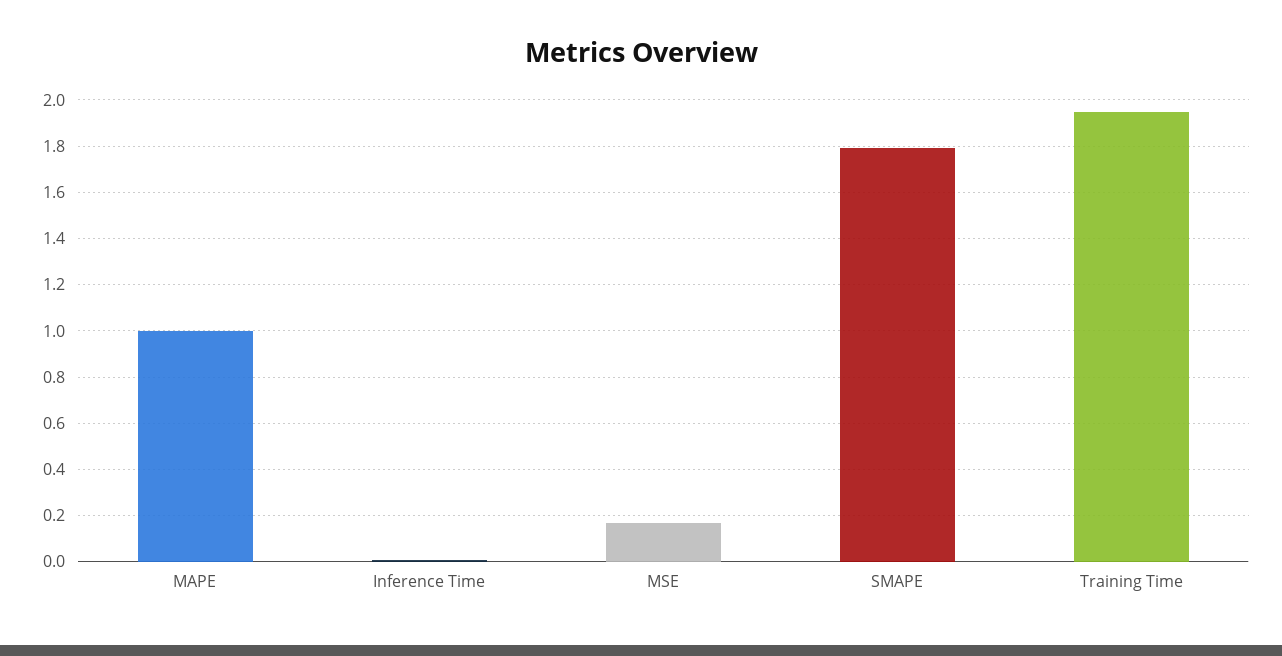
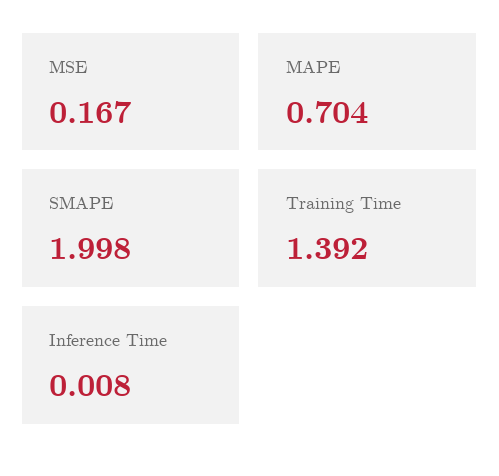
  {
-   "MAPE": 1,
+   "MAPE": 0.704,
    "Inference Time": 0.008,
    "MSE": 0.167,
-   "SMAPE": 1.8,
+   "SMAPE": 1.998,
-   "Training Time": 1.95
+   "Training Time": 1.392
  }

